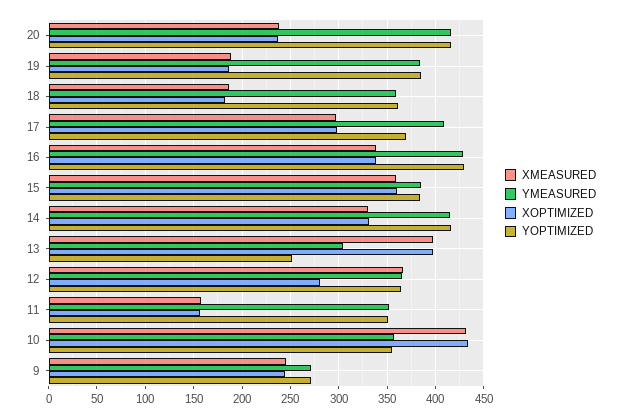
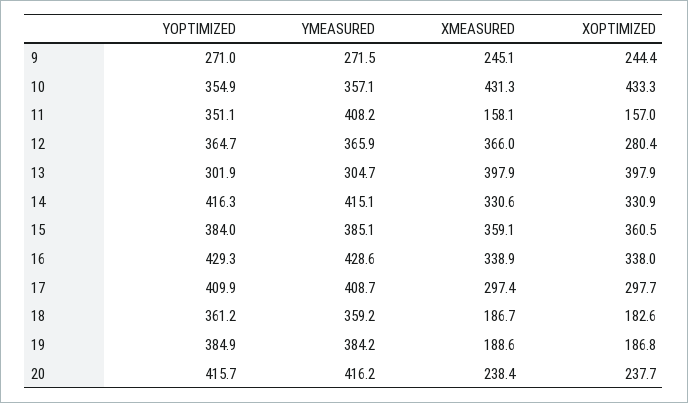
  {
    "XMEASURED": {
      "20": 238.4,
      "19": 188.6,
      "18": 186.7,
      "17": 297.4,
      "16": 338.9,
      "15": 359.1,
      "14": 330.6,
      "13": 397.9,
      "12": 366,
      "11": 158.1,
      "10": 431.3,
      "9": 245.1
    },
    "YMEASURED": {
      "20": 416.2,
      "19": 384.2,
      "18": 359.2,
      "17": 408.7,
      "16": 428.6,
      "15": 385.1,
      "14": 415.1,
      "13": 304.7,
      "12": 365.9,
-     "11": 350,
+     "11": 408.2,
      "10": 357.1,
      "9": 271.5
    },
    "XOPTIMIZED": {
      "20": 237.7,
      "19": 186.8,
      "18": 182.6,
      "17": 297.7,
      "16": 338,
      "15": 360.5,
      "14": 330.9,
      "13": 397.9,
      "12": 280.4,
      "11": 157,
      "10": 433.3,
      "9": 244.4
    },
    "YOPTIMIZED": {
      "20": 415.7,
      "19": 384.9,
      "18": 361.2,
-     "17": 370,
+     "17": 409.9,
      "16": 429.3,
      "15": 384,
      "14": 416.3,
-     "13": 250,
+     "13": 301.9,
      "12": 364.7,
      "11": 351.1,
      "10": 354.9,
      "9": 271
    }
  }

